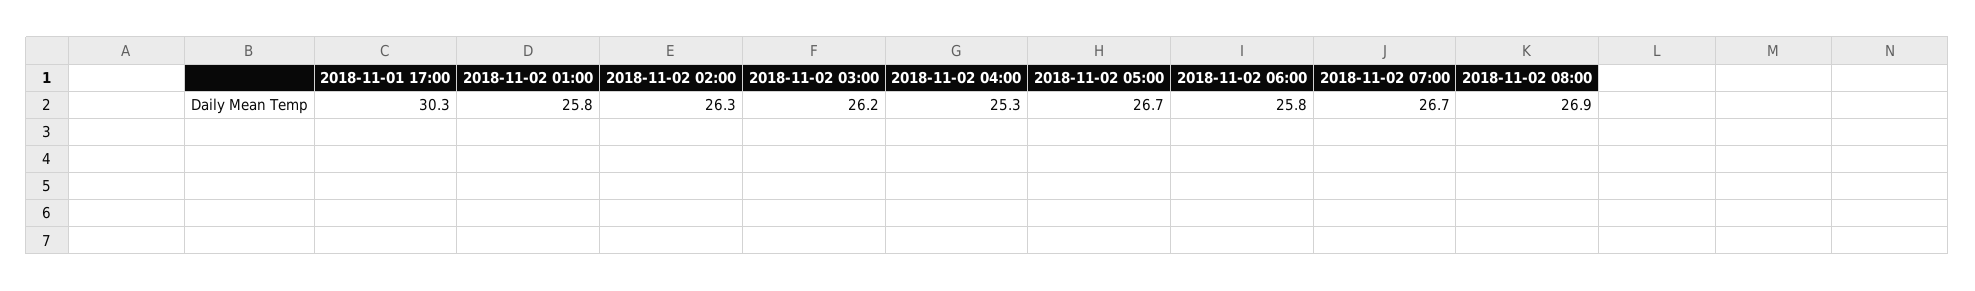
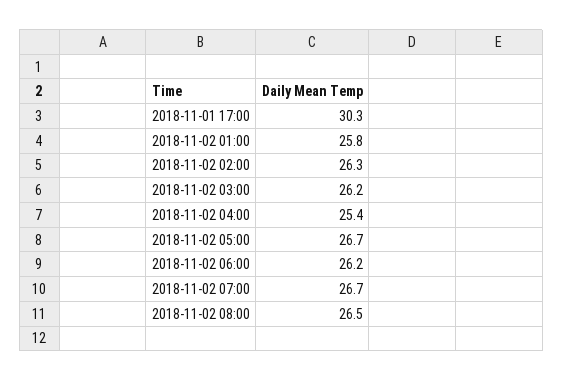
  {
    "2018-11-01 17:00": 30.3,
    "2018-11-02 01:00": 25.8,
    "2018-11-02 02:00": 26.3,
    "2018-11-02 03:00": 26.2,
-   "2018-11-02 04:00": 25.3,
+   "2018-11-02 04:00": 25.4,
    "2018-11-02 05:00": 26.7,
-   "2018-11-02 06:00": 25.8,
+   "2018-11-02 06:00": 26.2,
    "2018-11-02 07:00": 26.7,
-   "2018-11-02 08:00": 26.9
+   "2018-11-02 08:00": 26.5
  }

